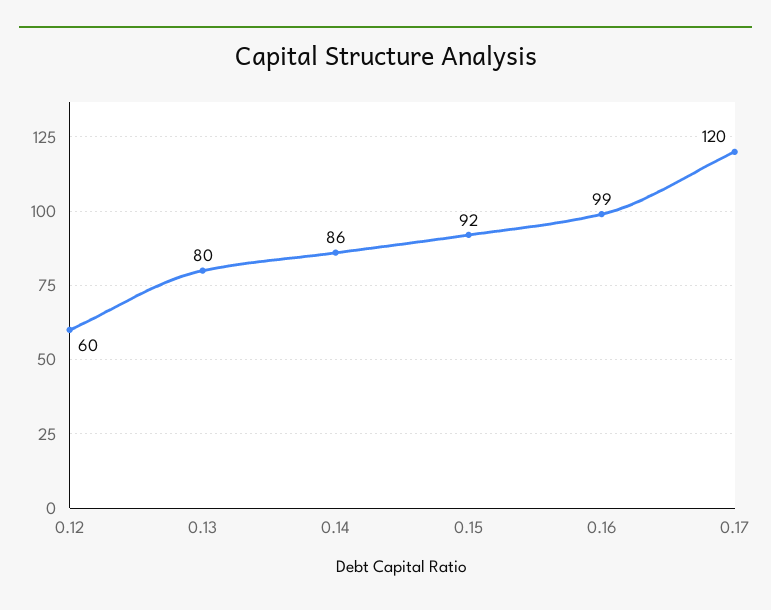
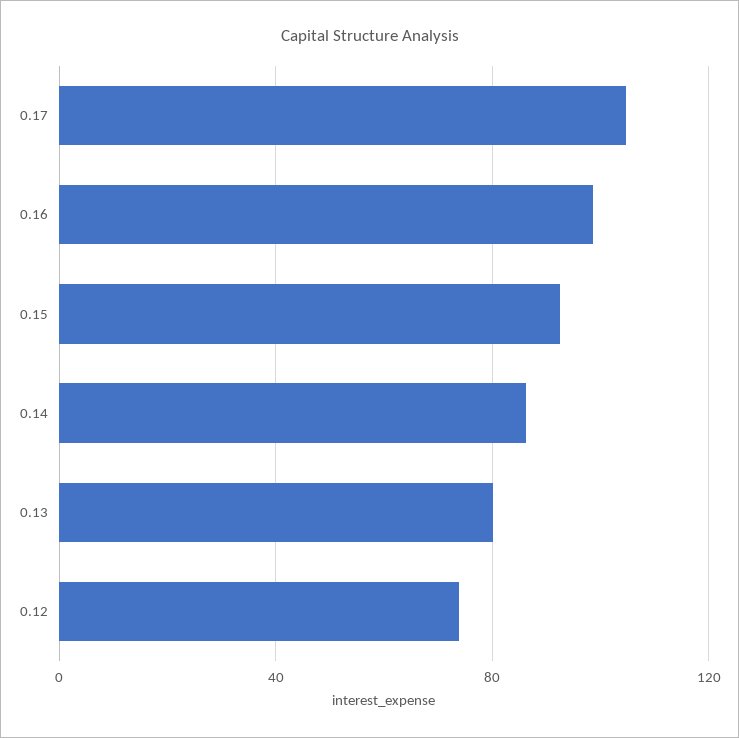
  {
-   "0.12": 60,
+   "0.12": 75,
    "0.13": 80,
    "0.14": 86,
    "0.15": 92,
    "0.16": 99,
-   "0.17": 120
+   "0.17": 105
  }

